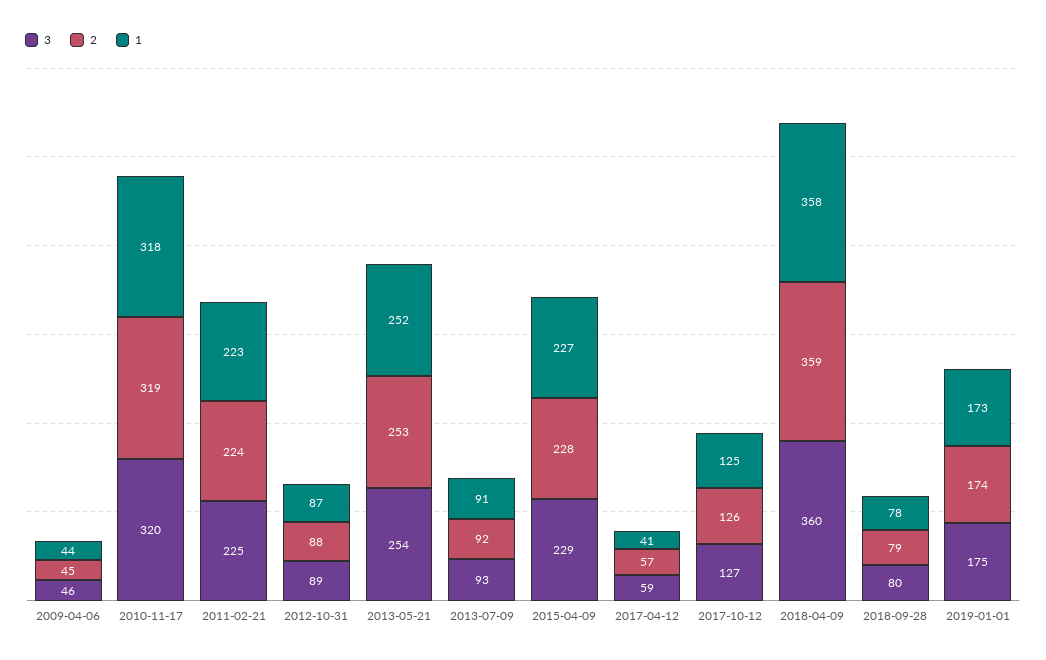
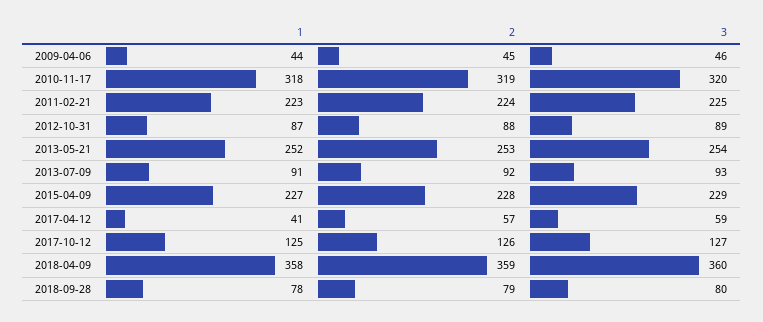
  {
    "3": {
      "2009-04-06": 46,
      "2010-11-17": 320,
      "2011-02-21": 225,
      "2012-10-31": 89,
      "2013-05-21": 254,
      "2013-07-09": 93,
      "2015-04-09": 229,
      "2017-04-12": 59,
      "2017-10-12": 127,
      "2018-04-09": 360,
-     "2018-09-28": 80,
+     "2018-09-28": 80
-     "2019-01-01": 175
    },
    "2": {
      "2009-04-06": 45,
      "2010-11-17": 319,
      "2011-02-21": 224,
      "2012-10-31": 88,
      "2013-05-21": 253,
      "2013-07-09": 92,
      "2015-04-09": 228,
      "2017-04-12": 57,
      "2017-10-12": 126,
      "2018-04-09": 359,
-     "2018-09-28": 79,
+     "2018-09-28": 79
-     "2019-01-01": 174
    },
    "1": {
      "2009-04-06": 44,
      "2010-11-17": 318,
      "2011-02-21": 223,
      "2012-10-31": 87,
      "2013-05-21": 252,
      "2013-07-09": 91,
      "2015-04-09": 227,
      "2017-04-12": 41,
      "2017-10-12": 125,
      "2018-04-09": 358,
-     "2018-09-28": 78,
+     "2018-09-28": 78
-     "2019-01-01": 173
    }
  }

